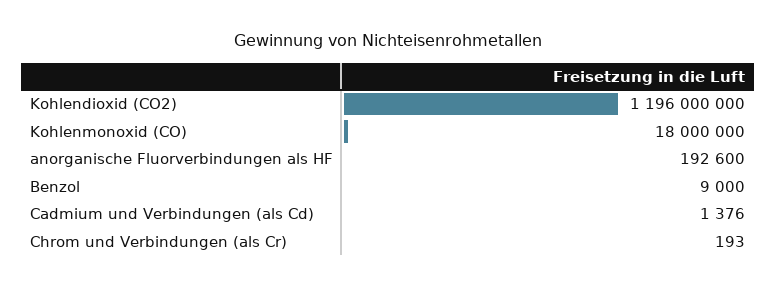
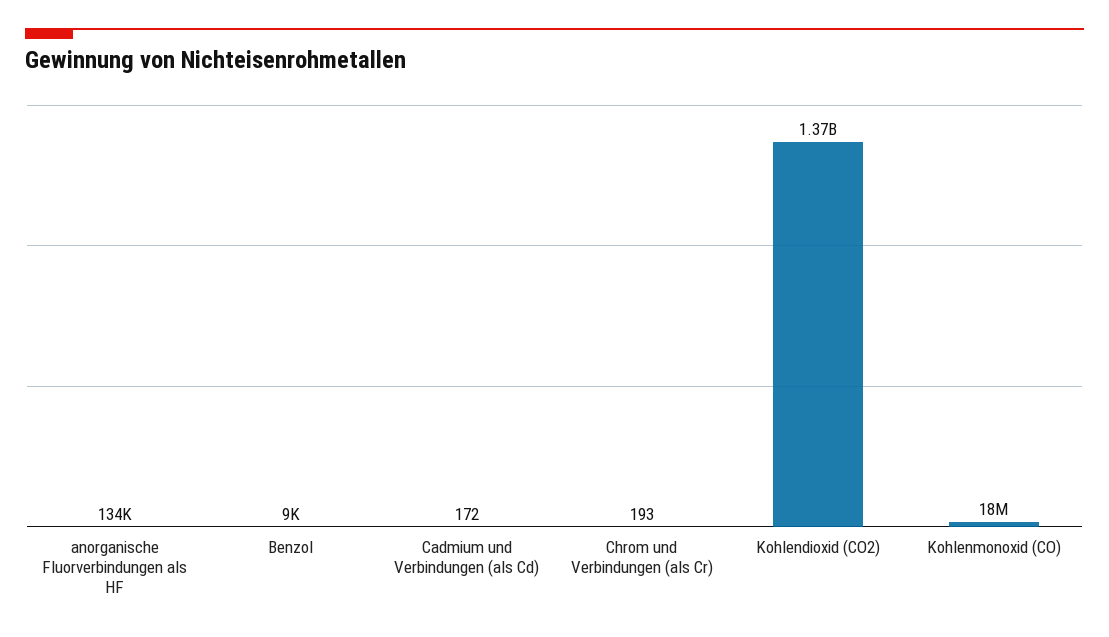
  {
-   "Kohlendioxid (CO2)": 1196000000,
+   "Kohlendioxid (CO2)": 1370000000,
    "Kohlenmonoxid (CO)": 18000000,
-   "anorganische Fluorverbindungen als HF": 192600,
+   "anorganische Fluorverbindungen als HF": 134000,
    "Benzol": 9000,
-   "Cadmium und Verbindungen (als Cd)": 1376,
+   "Cadmium und Verbindungen (als Cd)": 172,
    "Chrom und Verbindungen (als Cr)": 193
  }

